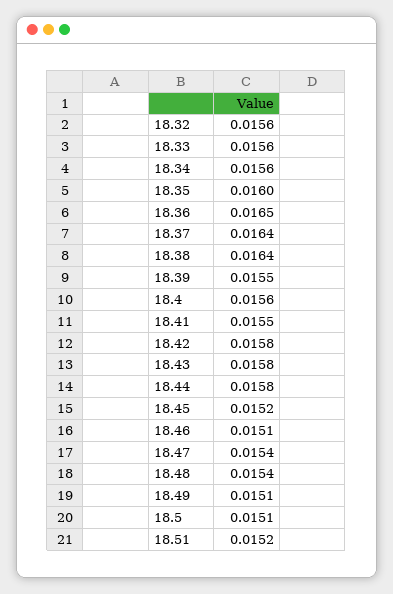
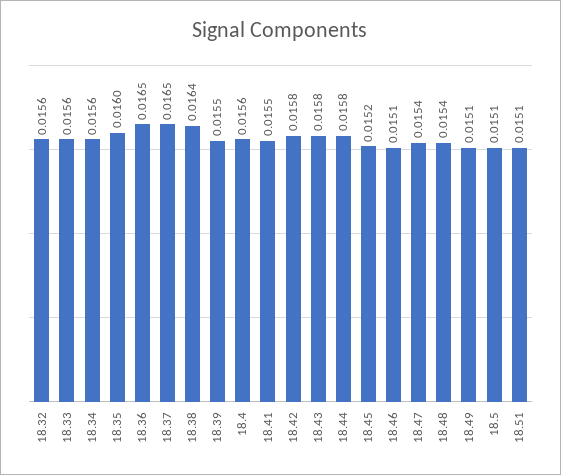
  {
    "18.32": 0.0156,
    "18.33": 0.0156,
    "18.34": 0.0156,
    "18.35": 0.016,
    "18.36": 0.0165,
-   "18.37": 0.0164,
+   "18.37": 0.0165,
    "18.38": 0.0164,
    "18.39": 0.0155,
    "18.4": 0.0156,
    "18.41": 0.0155,
    "18.42": 0.0158,
    "18.43": 0.0158,
    "18.44": 0.0158,
    "18.45": 0.0152,
    "18.46": 0.0151,
    "18.47": 0.0154,
    "18.48": 0.0154,
    "18.49": 0.0151,
    "18.5": 0.0151,
-   "18.51": 0.0152
+   "18.51": 0.0151
  }

